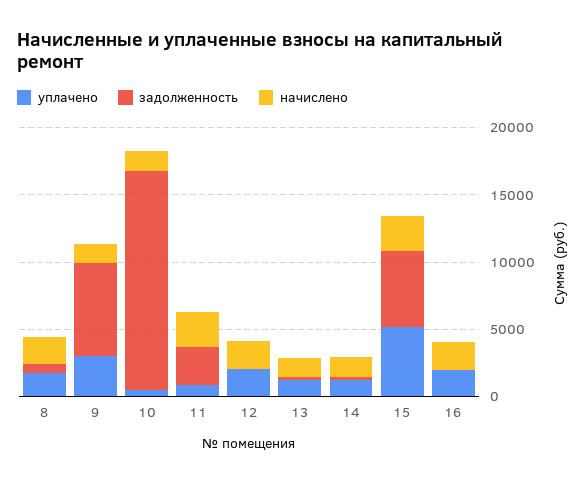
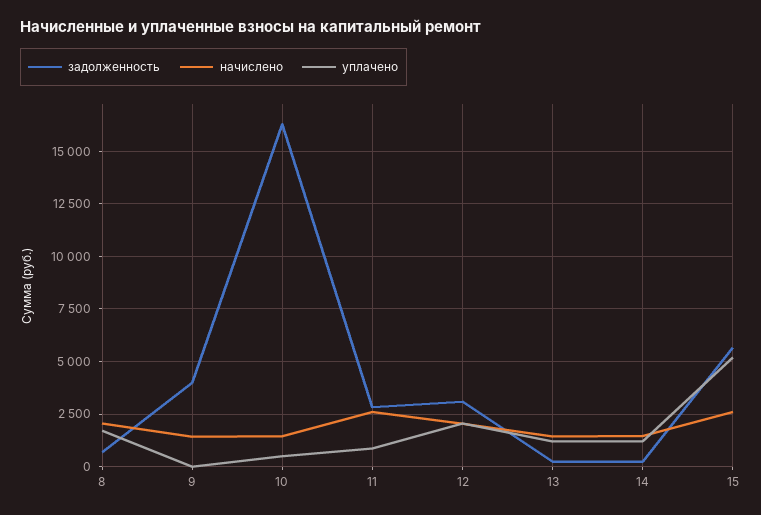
  {
    "уплачено": {
      "8": 1500,
-     "9": 3000,
+     "9": 0,
      "10": 500,
      "11": 1000,
      "12": 2000,
      "13": 1000,
      "14": 1000,
-     "15": 5000,
+     "15": 5000
-     "16": 2000
    },
    "задолженность": {
      "8": 500,
-     "9": 7000,
+     "9": 4000,
      "10": 16500,
      "11": 3000,
-     "12": 0,
+     "12": 3000,
      "13": 0,
      "14": 0,
-     "15": 5500,
+     "15": 5500
-     "16": 0
    },
    "начислено": {
      "8": 2000,
      "9": 1500,
      "10": 1500,
      "11": 2500,
      "12": 2000,
      "13": 1500,
      "14": 1500,
-     "15": 2500,
+     "15": 2500
-     "16": 2000
    }
  }

